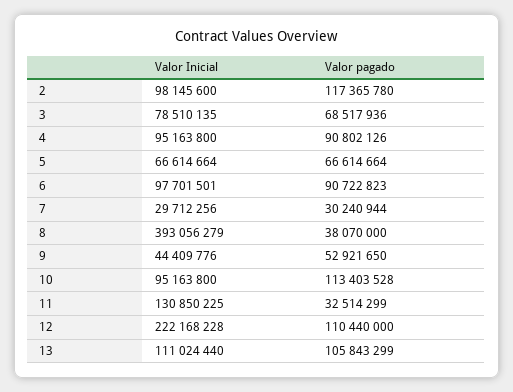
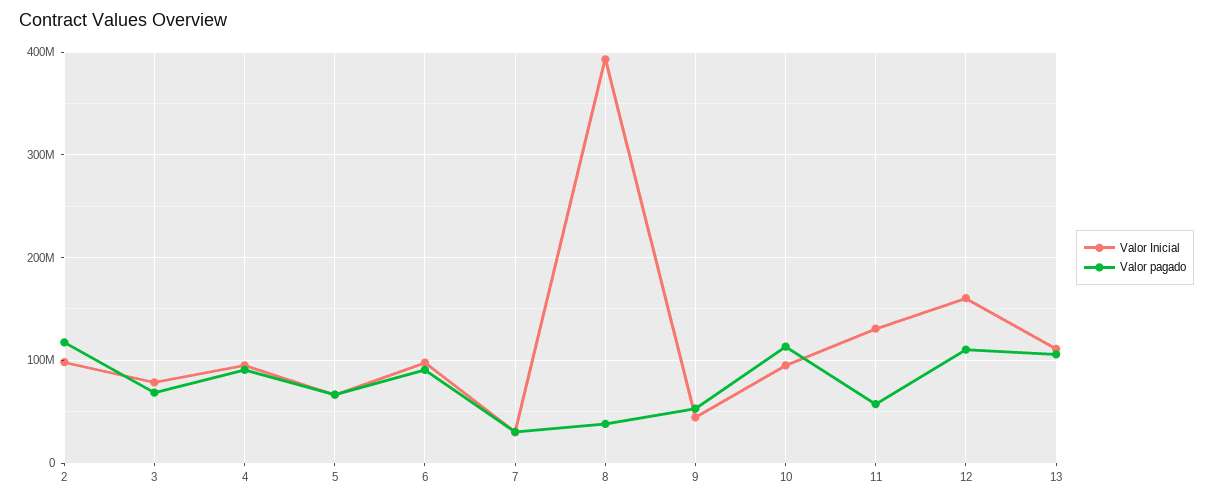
  {
    "Valor Inicial": {
      "2": 98145600,
      "3": 78510135,
      "4": 95163800,
      "5": 66614664,
      "6": 97701501,
      "7": 29712256,
      "8": 393056279,
      "9": 44409776,
      "10": 95163800,
      "11": 130850225,
-     "12": 222168228,
+     "12": 160000000,
      "13": 111024440
    },
    "Valor pagado": {
      "2": 117365780,
      "3": 68517936,
      "4": 90802126,
      "5": 66614664,
      "6": 90722823,
      "7": 30240944,
      "8": 38070000,
      "9": 52921650,
      "10": 113403528,
-     "11": 32514299,
+     "11": 60000000,
      "12": 110440000,
      "13": 105843299
    }
  }

